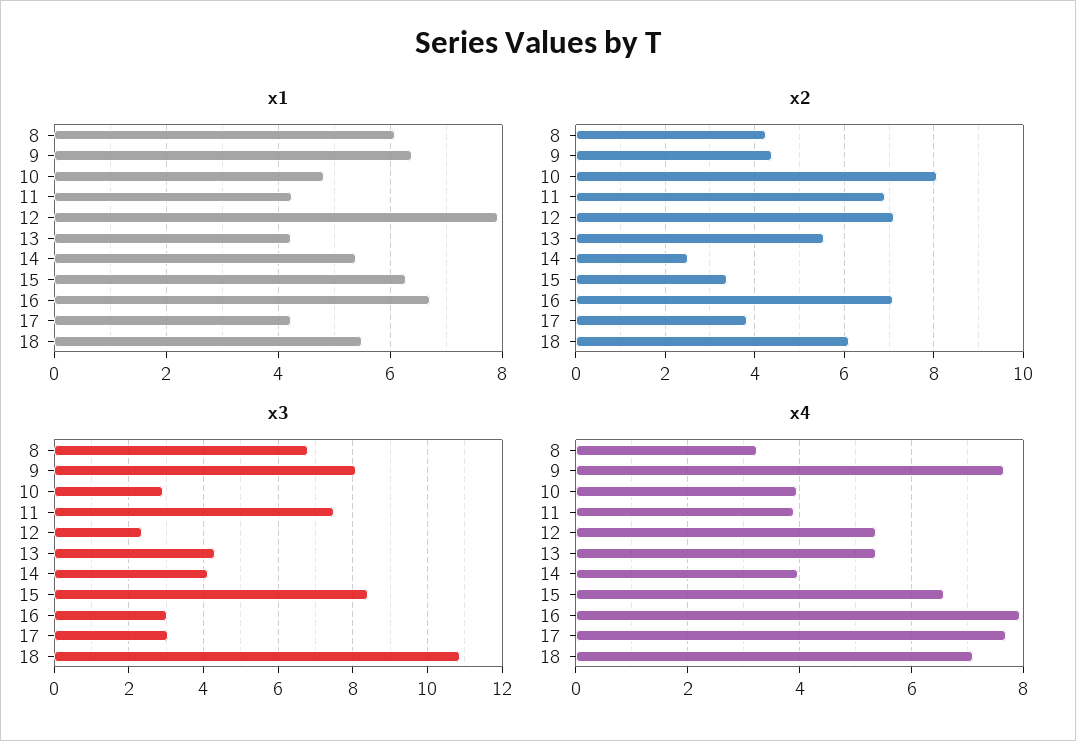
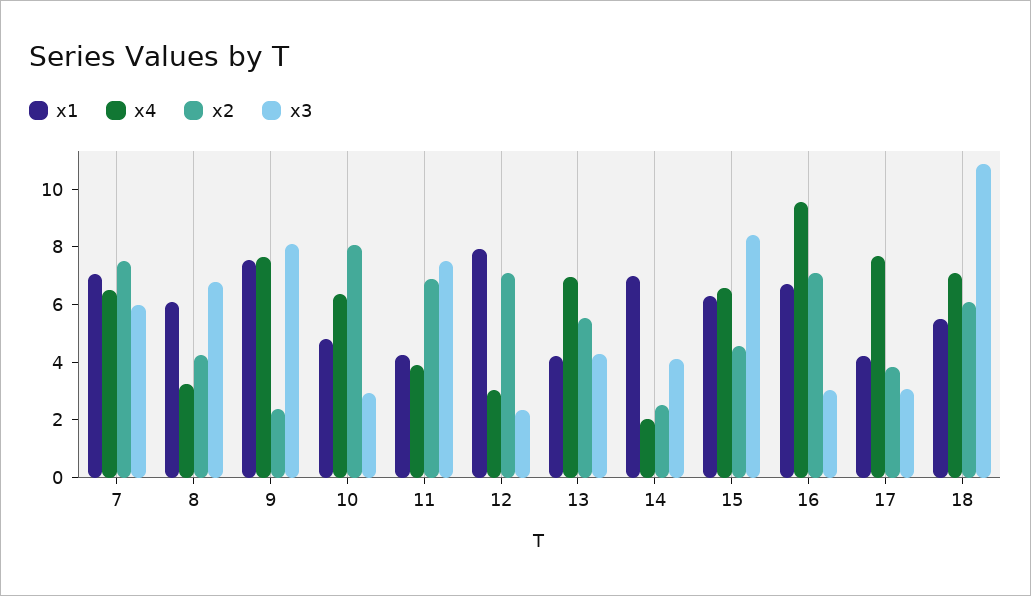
  {
    "x1": {
      "8": 6,
-     "9": 6.4,
+     "9": 7.5,
      "10": 4.8,
      "11": 4.2,
      "12": 8,
      "13": 4.2,
-     "14": 5.4,
+     "14": 7,
      "15": 6.2,
      "16": 6.8,
      "17": 4.2,
-     "18": 5.4
+     "18": 5.4,
+     "7": 7
    },
    "x2": {
      "8": 4.2,
-     "9": 4.4,
+     "9": 2.5,
      "10": 8,
      "11": 7,
      "12": 7.2,
      "13": 5.6,
      "14": 2.6,
-     "15": 3.4,
+     "15": 4.5,
      "16": 7,
      "17": 3.8,
-     "18": 6
+     "18": 6,
+     "7": 7.5
    },
    "x3": {
      "8": 6.8,
      "9": 8.2,
      "10": 3,
      "11": 7.6,
      "12": 2.4,
      "13": 4.4,
      "14": 4.2,
      "15": 8.4,
      "16": 3,
      "17": 3,
-     "18": 10.8
+     "18": 10.8,
+     "7": 6
    },
    "x4": {
      "8": 3.2,
      "9": 7.6,
-     "10": 4,
+     "10": 6.5,
      "11": 3.8,
-     "12": 5.4,
+     "12": 3,
-     "13": 5.4,
+     "13": 7,
-     "14": 4,
+     "14": 2,
      "15": 6.6,
-     "16": 8,
+     "16": 9.5,
      "17": 7.6,
-     "18": 7.2
+     "18": 7.2,
+     "7": 6.5
    }
  }

